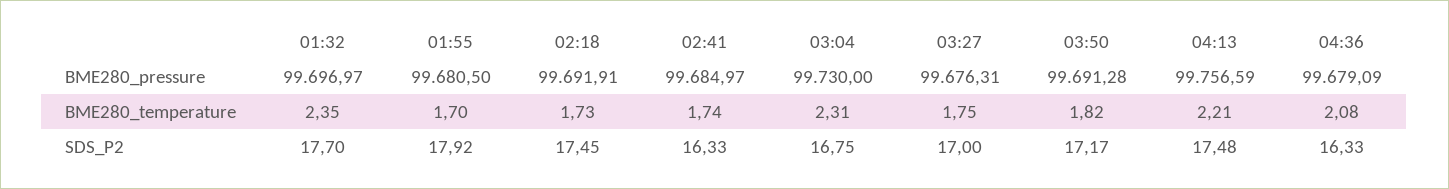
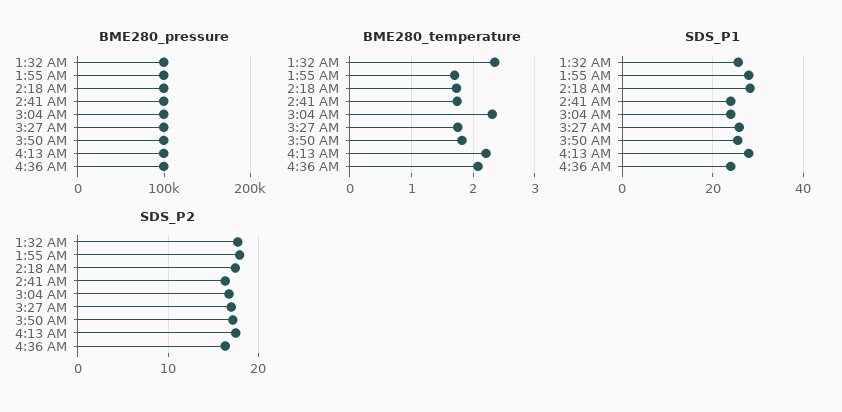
  {
    "BME280_pressure": {
      "01:32": 99696.97,
      "01:55": 99680.5,
      "02:18": 99691.91,
      "02:41": 99684.97,
      "03:04": 99730,
      "03:27": 99676.31,
      "03:50": 99691.28,
      "04:13": 99756.59,
      "04:36": 99679.09
    },
    "BME280_temperature": {
      "01:32": 2.35,
      "01:55": 1.7,
      "02:18": 1.73,
      "02:41": 1.74,
      "03:04": 2.31,
      "03:27": 1.75,
      "03:50": 1.82,
      "04:13": 2.21,
      "04:36": 2.08
    },
    "SDS_P2": {
      "01:32": 17.7,
      "01:55": 17.92,
      "02:18": 17.45,
      "02:41": 16.33,
      "03:04": 16.75,
      "03:27": 17,
      "03:50": 17.17,
      "04:13": 17.48,
      "04:36": 16.33
-   }
+   },
+   "SDS_P1": {
+     "01:32": 26,
+     "01:55": 28,
+     "02:18": 28,
+     "02:41": 24,
+     "03:04": 24,
+     "03:27": 26,
+     "03:50": 26,
+     "04:13": 28,
+     "04:36": 24
+   }
  }

